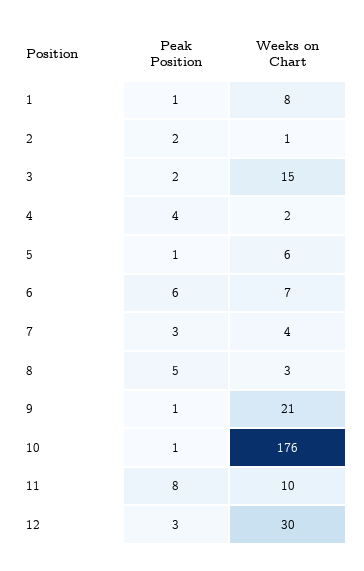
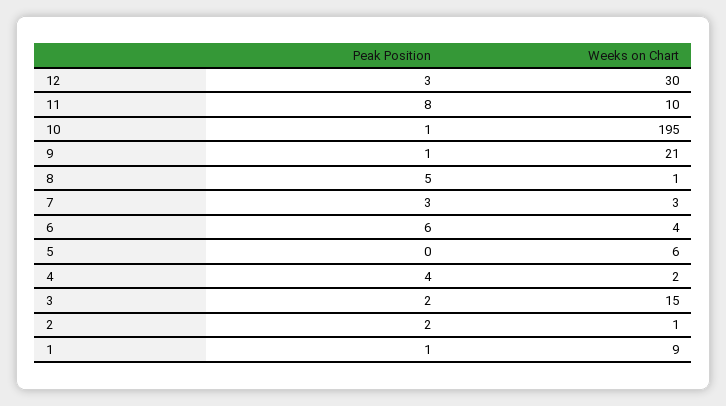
  {
    "Peak Position": {
      "1": 1,
      "2": 2,
      "3": 2,
      "4": 4,
-     "5": 1,
+     "5": 0,
      "6": 6,
      "7": 3,
      "8": 5,
      "9": 1,
      "10": 1,
      "11": 8,
      "12": 3
    },
    "Weeks on Chart": {
-     "1": 8,
+     "1": 9,
      "2": 1,
      "3": 15,
      "4": 2,
      "5": 6,
-     "6": 7,
+     "6": 4,
-     "7": 4,
+     "7": 3,
-     "8": 3,
+     "8": 1,
      "9": 21,
-     "10": 176,
+     "10": 195,
      "11": 10,
      "12": 30
    }
  }

